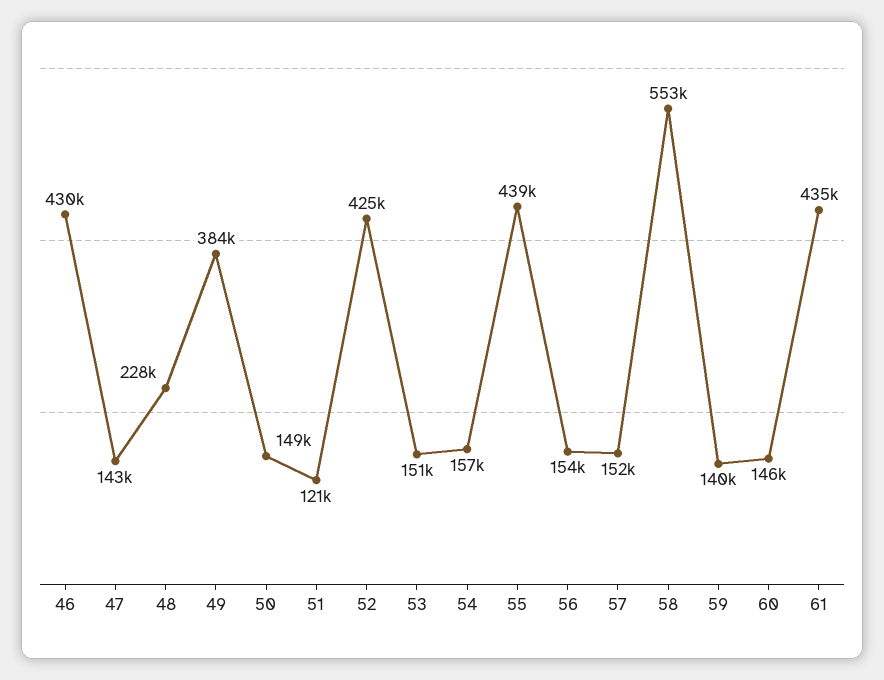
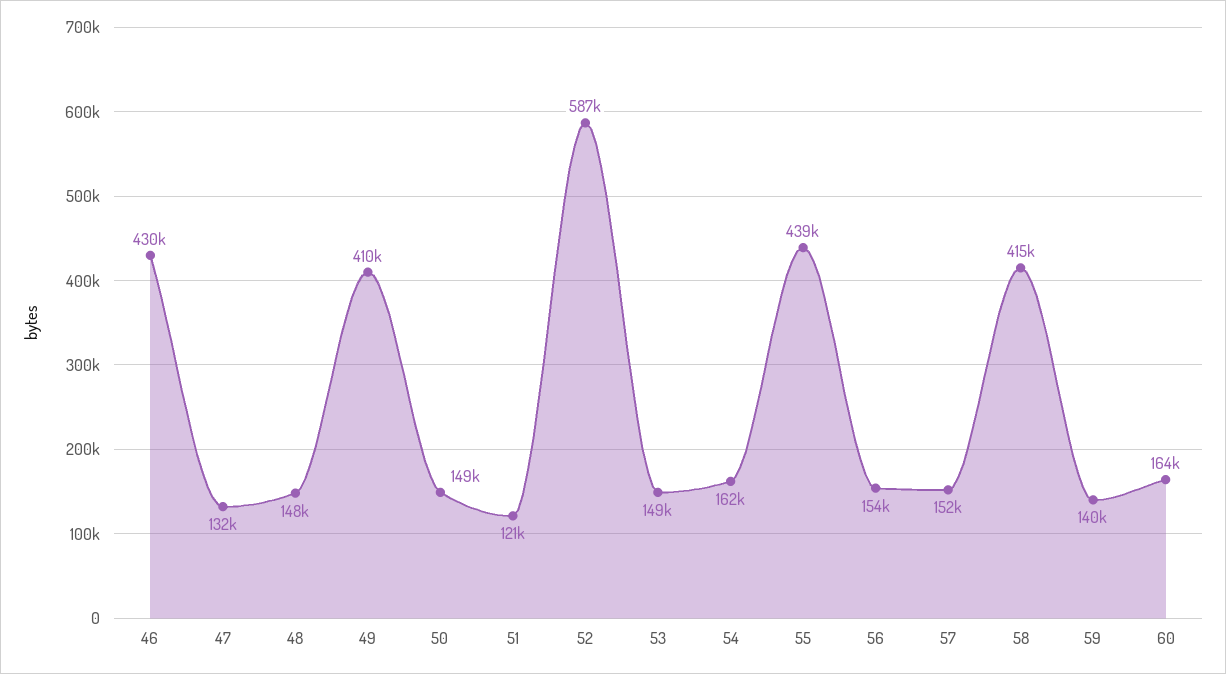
  {
    "46": 430000,
-   "47": 143000,
+   "47": 132000,
-   "48": 228000,
+   "48": 148000,
-   "49": 384000,
+   "49": 410000,
    "50": 149000,
    "51": 121000,
-   "52": 425000,
+   "52": 587000,
-   "53": 151000,
+   "53": 149000,
-   "54": 157000,
+   "54": 162000,
    "55": 439000,
    "56": 154000,
    "57": 152000,
-   "58": 553000,
+   "58": 415000,
    "59": 140000,
-   "60": 146000,
+   "60": 164000
-   "61": 435000
  }

